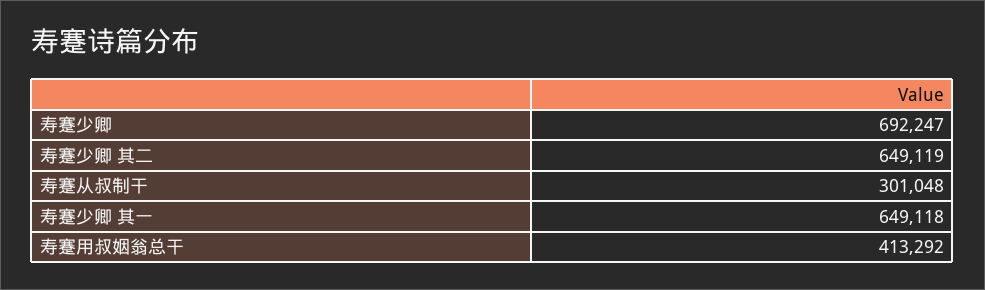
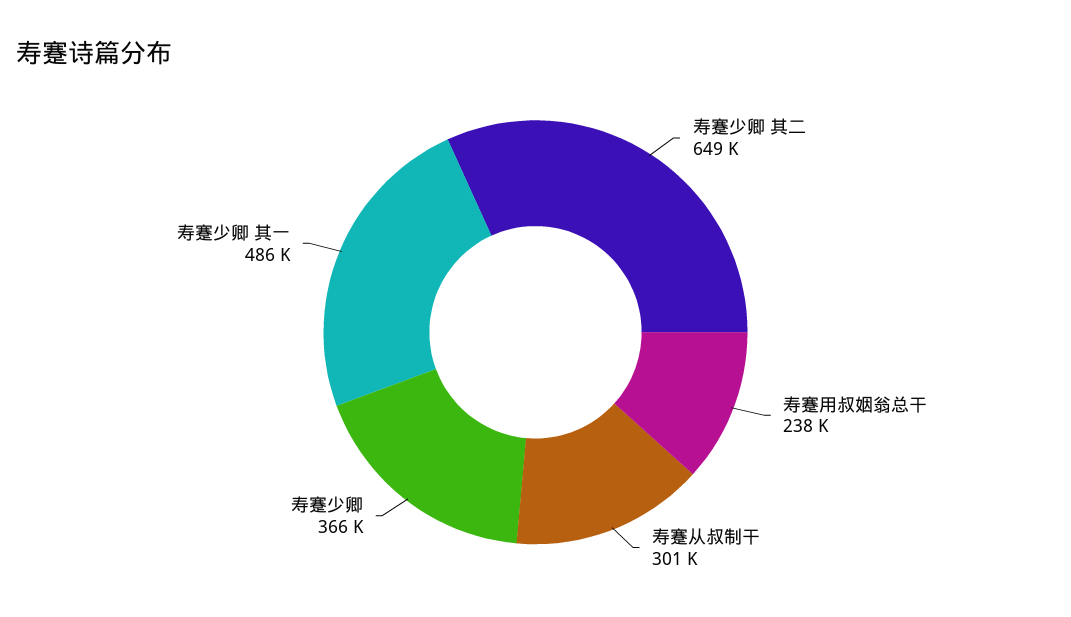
  {
-   "寿蹇少卿": 692247,
+   "寿蹇少卿": 366000,
    "寿蹇少卿 其二": 649119,
    "寿蹇从叔制干": 301048,
-   "寿蹇少卿 其一": 649118,
+   "寿蹇少卿 其一": 486000,
-   "寿蹇用叔姻翁总干": 413292
+   "寿蹇用叔姻翁总干": 238000
  }

